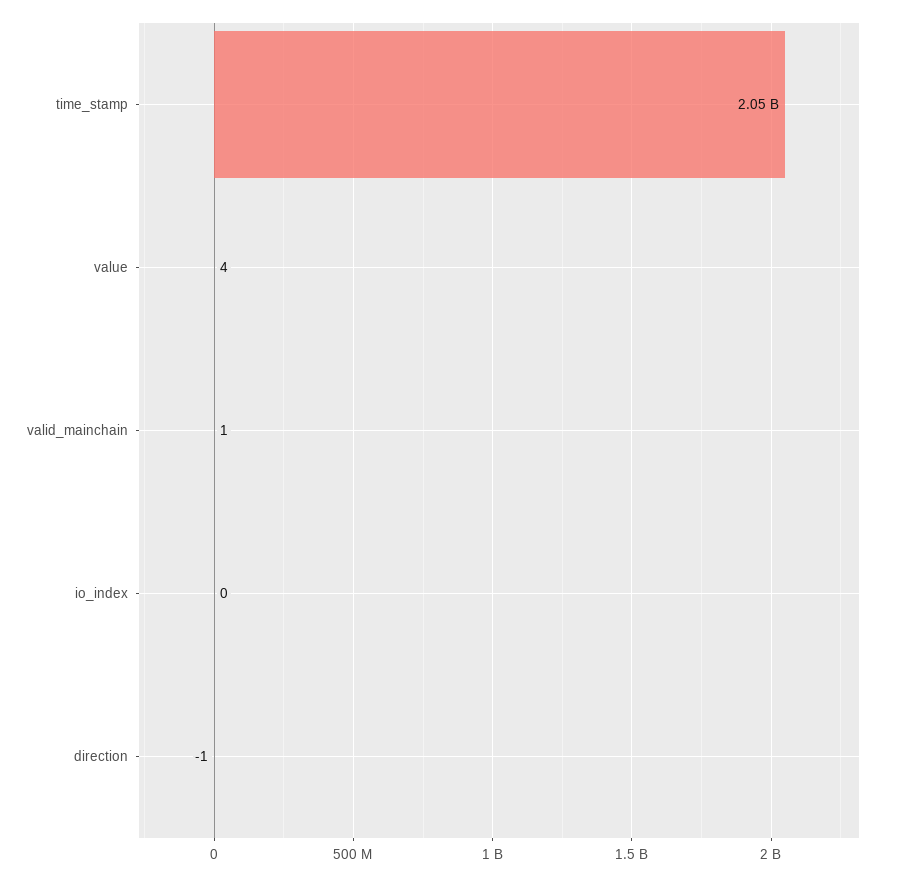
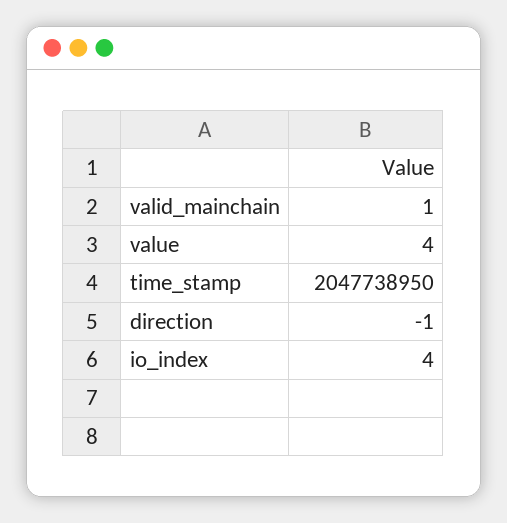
  {
    "time_stamp": 2047738950,
    "value": 4,
    "valid_mainchain": 1,
-   "io_index": 0,
+   "io_index": 4,
    "direction": -1
  }

